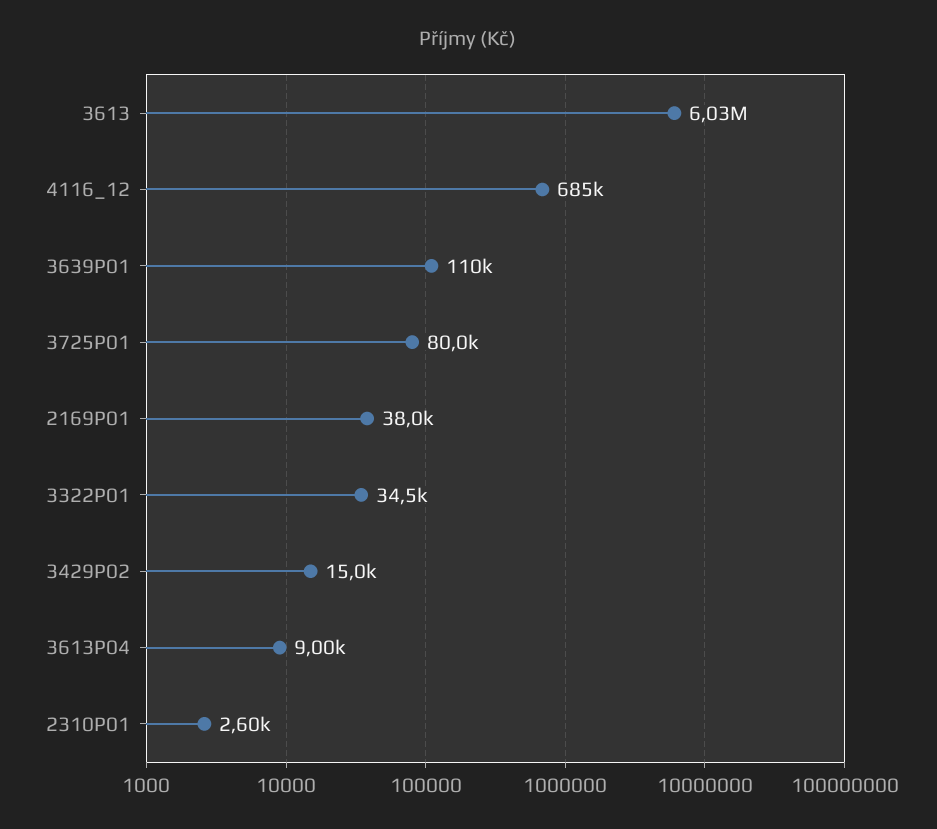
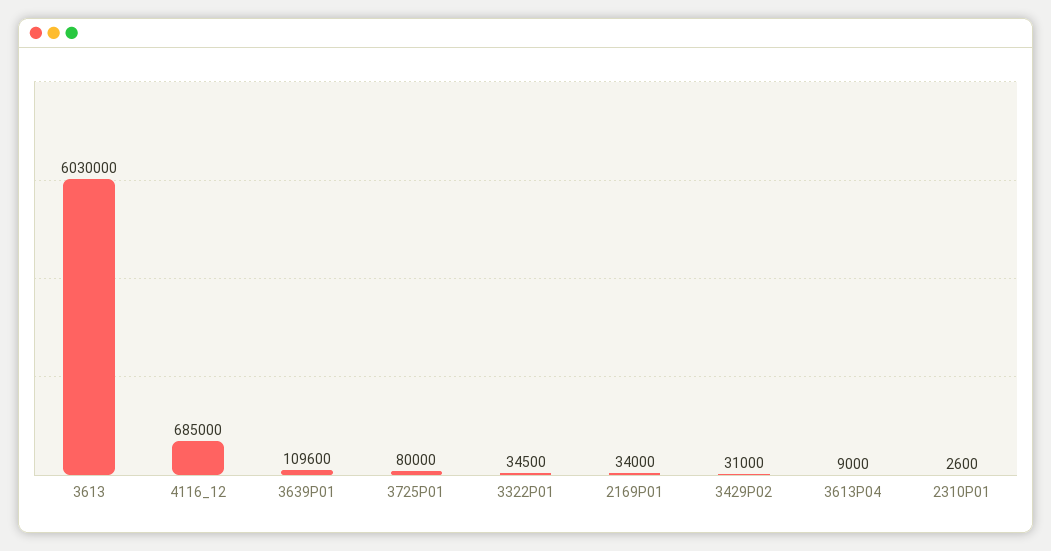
  {
    "3613": 6030000,
    "4116_12": 685000,
-   "3639P01": 110000,
+   "3639P01": 109600,
    "3725P01": 80000,
-   "2169P01": 38000,
+   "2169P01": 34000,
    "3322P01": 34500,
-   "3429P02": 15000,
+   "3429P02": 31000,
    "3613P04": 9000,
    "2310P01": 2600
  }

